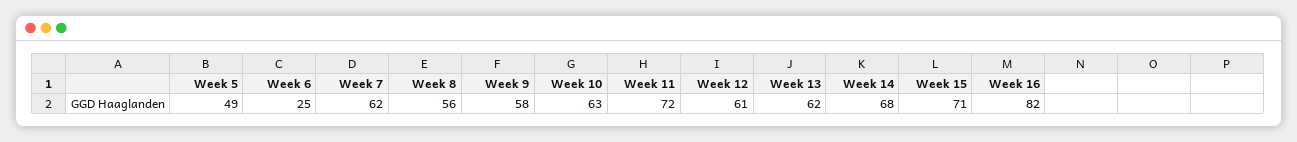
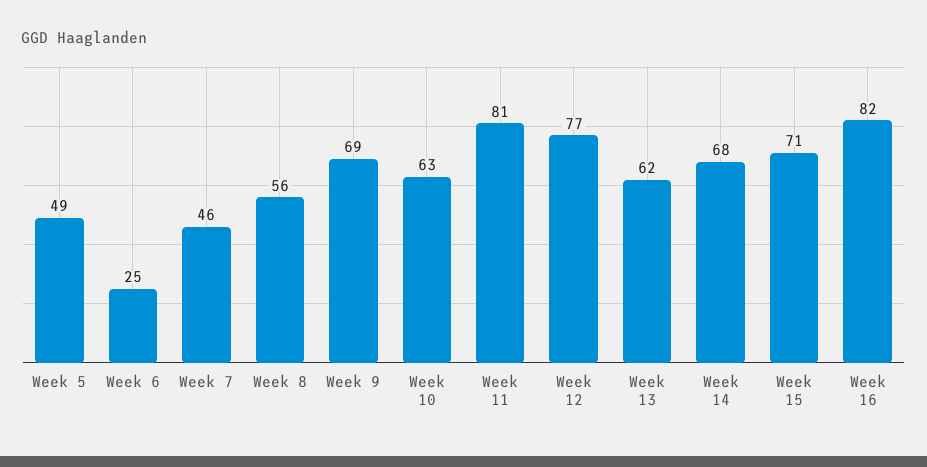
  {
    "Week 5": 49,
    "Week 6": 25,
-   "Week 7": 62,
+   "Week 7": 46,
    "Week 8": 56,
-   "Week 9": 58,
+   "Week 9": 69,
    "Week 10": 63,
-   "Week 11": 72,
+   "Week 11": 81,
-   "Week 12": 61,
+   "Week 12": 77,
    "Week 13": 62,
    "Week 14": 68,
    "Week 15": 71,
    "Week 16": 82
  }

